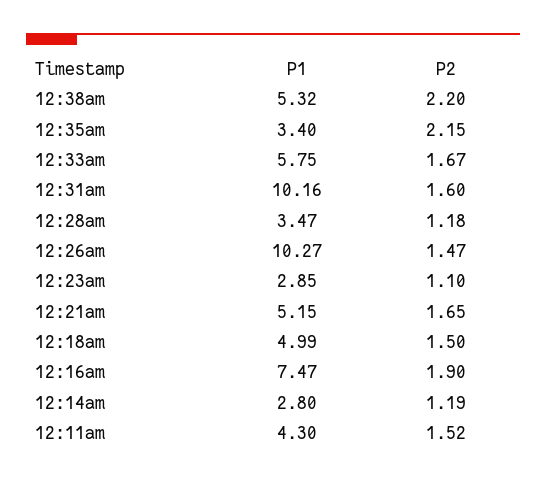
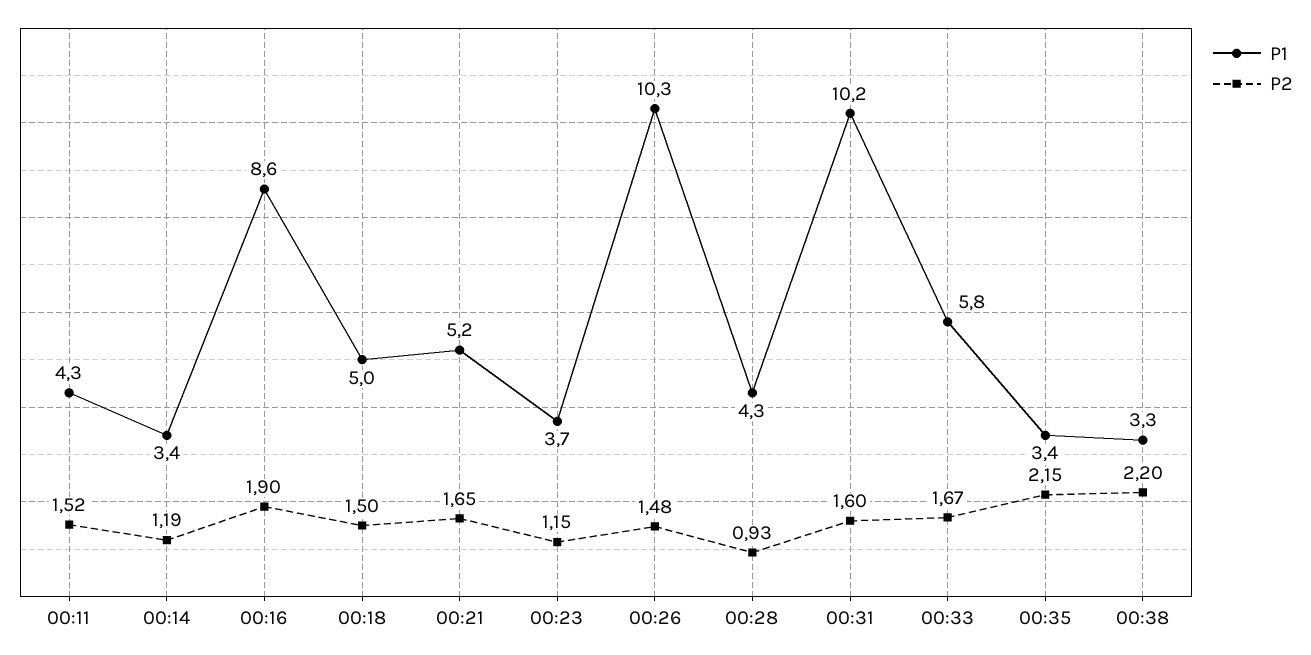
  {
    "P1": {
-     "12:38am": 5.32,
+     "12:38am": 3.3,
      "12:35am": 3.4,
      "12:33am": 5.75,
      "12:31am": 10.16,
-     "12:28am": 3.47,
+     "12:28am": 4.3,
      "12:26am": 10.27,
-     "12:23am": 2.85,
+     "12:23am": 3.7,
      "12:21am": 5.15,
      "12:18am": 4.99,
-     "12:16am": 7.47,
+     "12:16am": 8.6,
-     "12:14am": 2.8,
+     "12:14am": 3.4,
      "12:11am": 4.3
    },
    "P2": {
      "12:38am": 2.2,
      "12:35am": 2.15,
      "12:33am": 1.67,
      "12:31am": 1.6,
-     "12:28am": 1.18,
+     "12:28am": 0.93,
-     "12:26am": 1.47,
+     "12:26am": 1.48,
-     "12:23am": 1.1,
+     "12:23am": 1.15,
      "12:21am": 1.65,
      "12:18am": 1.5,
      "12:16am": 1.9,
      "12:14am": 1.19,
      "12:11am": 1.52
    }
  }

